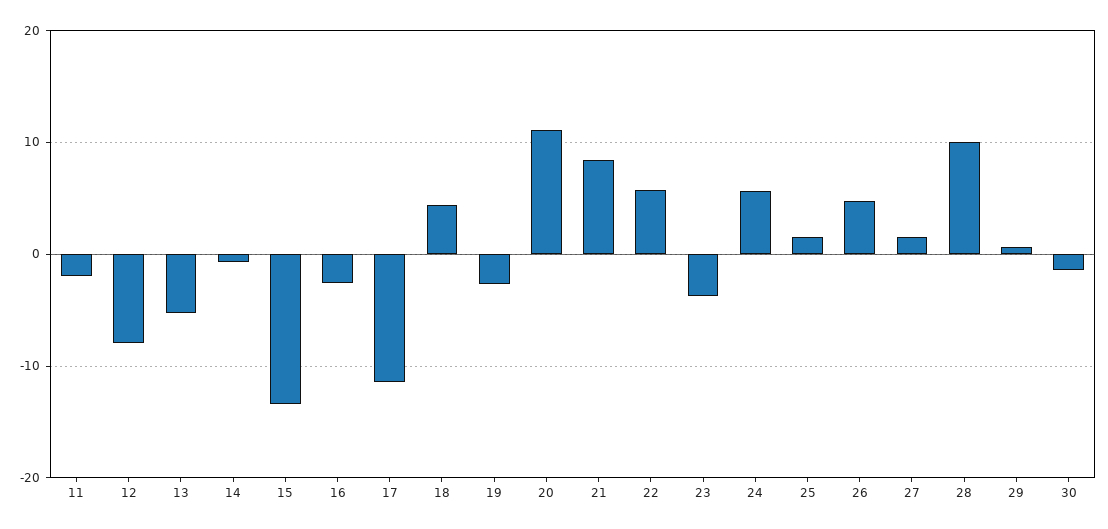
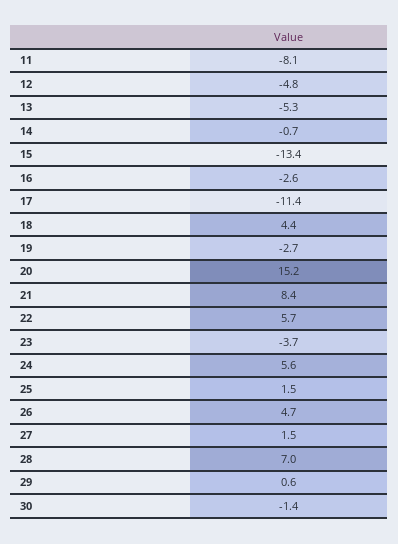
  {
-   "11": -2,
+   "11": -8.1,
-   "12": -8,
+   "12": -4.8,
    "13": -5.3,
    "14": -0.7,
    "15": -13.4,
    "16": -2.6,
    "17": -11.4,
    "18": 4.4,
    "19": -2.7,
-   "20": 11,
+   "20": 15.2,
    "21": 8.4,
    "22": 5.7,
    "23": -3.7,
    "24": 5.6,
    "25": 1.5,
    "26": 4.7,
    "27": 1.5,
-   "28": 10,
+   "28": 7,
    "29": 0.6,
    "30": -1.4
  }

